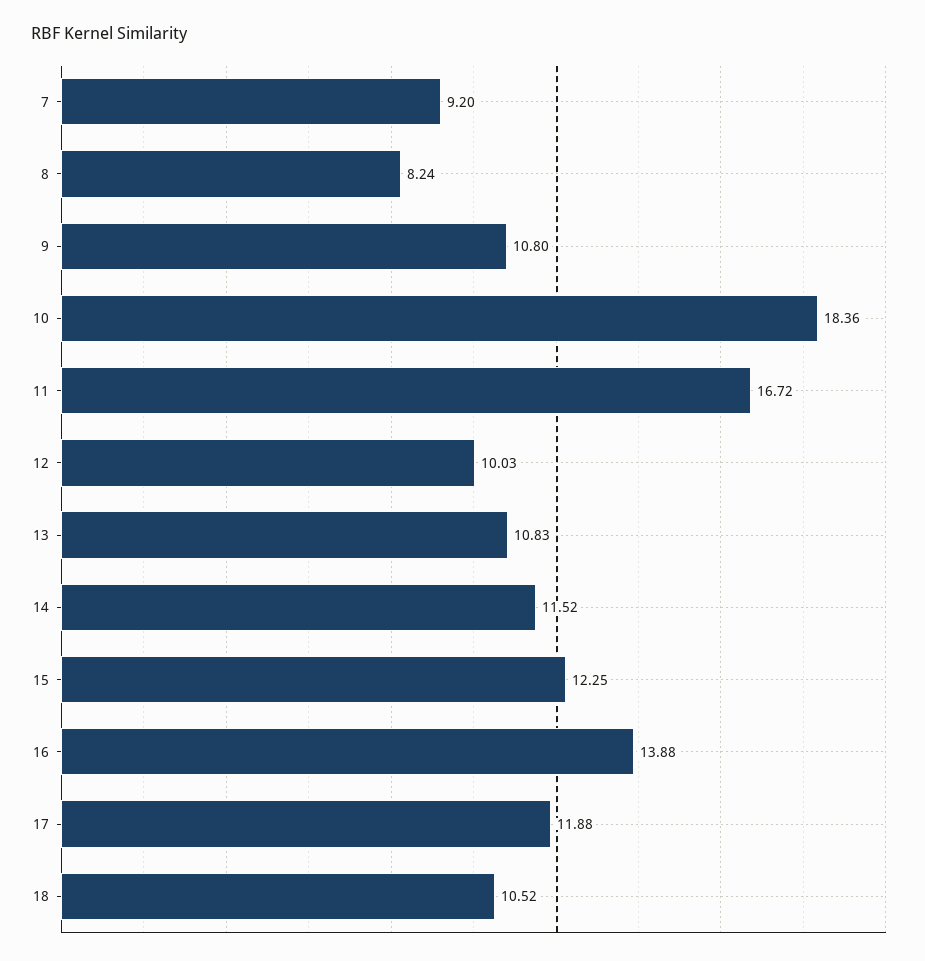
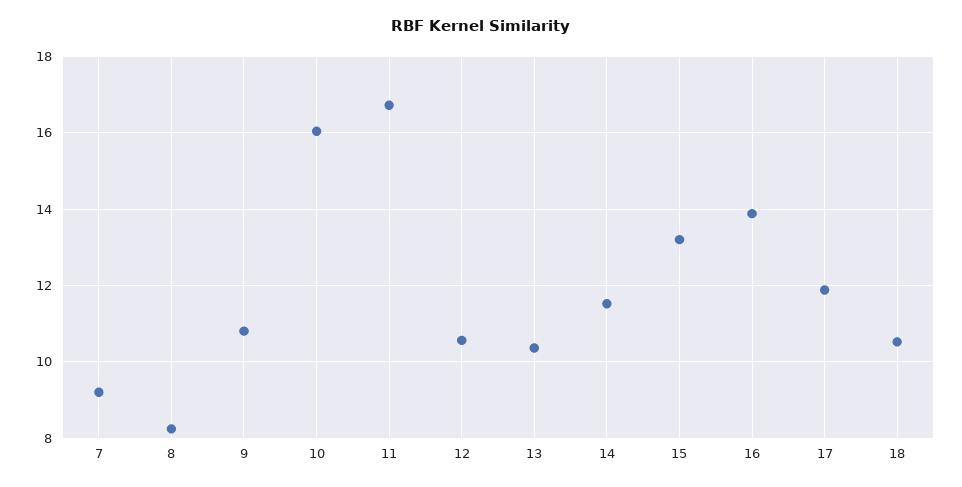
  {
    "7": 9.2,
    "8": 8.24,
    "9": 10.8,
-   "10": 18.36,
+   "10": 16,
    "11": 16.72,
-   "12": 10.03,
+   "12": 10.6,
-   "13": 10.83,
+   "13": 10.4,
    "14": 11.52,
-   "15": 12.25,
+   "15": 13.2,
    "16": 13.88,
    "17": 11.88,
    "18": 10.52
  }

